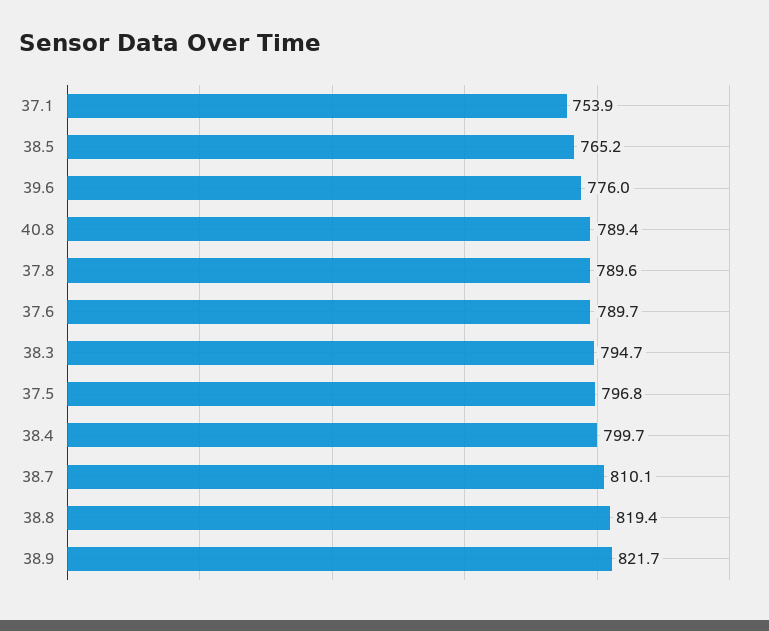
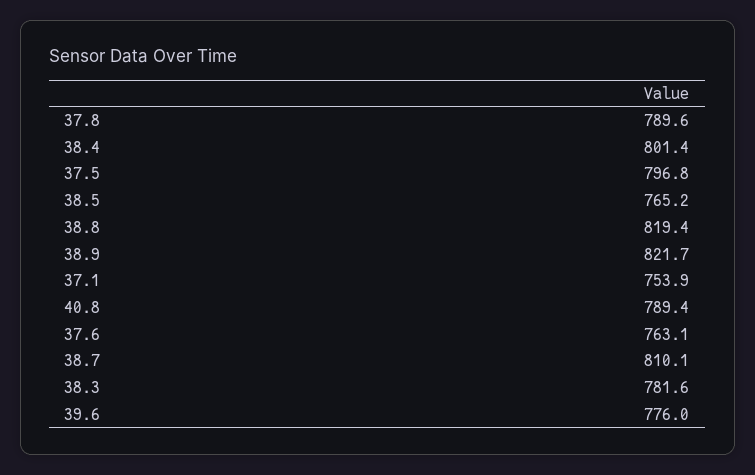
  {
    "37.1": 753.9,
    "38.5": 765.2,
    "39.6": 776,
    "40.8": 789.4,
    "37.8": 789.6,
-   "37.6": 789.7,
+   "37.6": 763.1,
-   "38.3": 794.7,
+   "38.3": 781.6,
    "37.5": 796.8,
-   "38.4": 799.7,
+   "38.4": 801.4,
    "38.7": 810.1,
    "38.8": 819.4,
    "38.9": 821.7
  }

